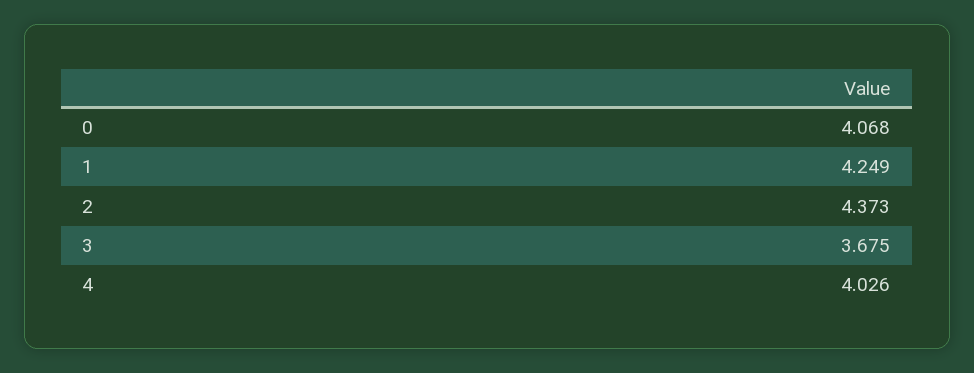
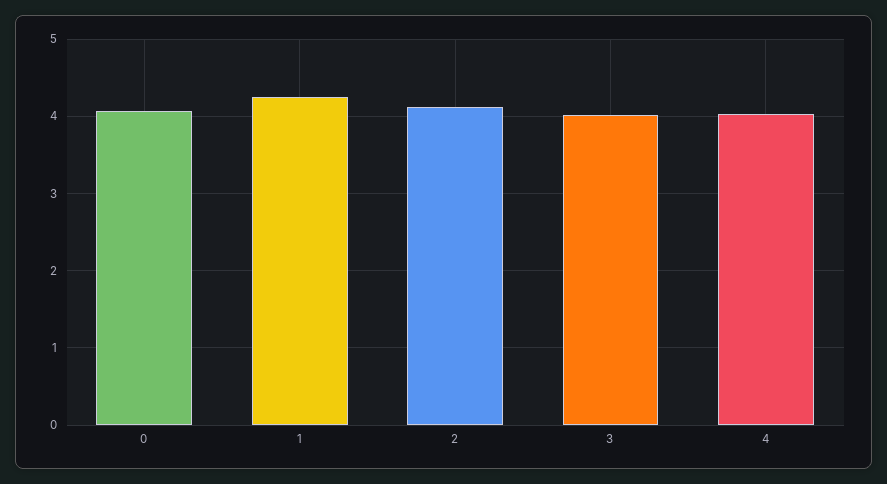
  {
    "0": 4.068,
    "1": 4.249,
-   "2": 4.373,
+   "2": 4.1,
-   "3": 3.675,
+   "3": 4,
    "4": 4.026
  }

